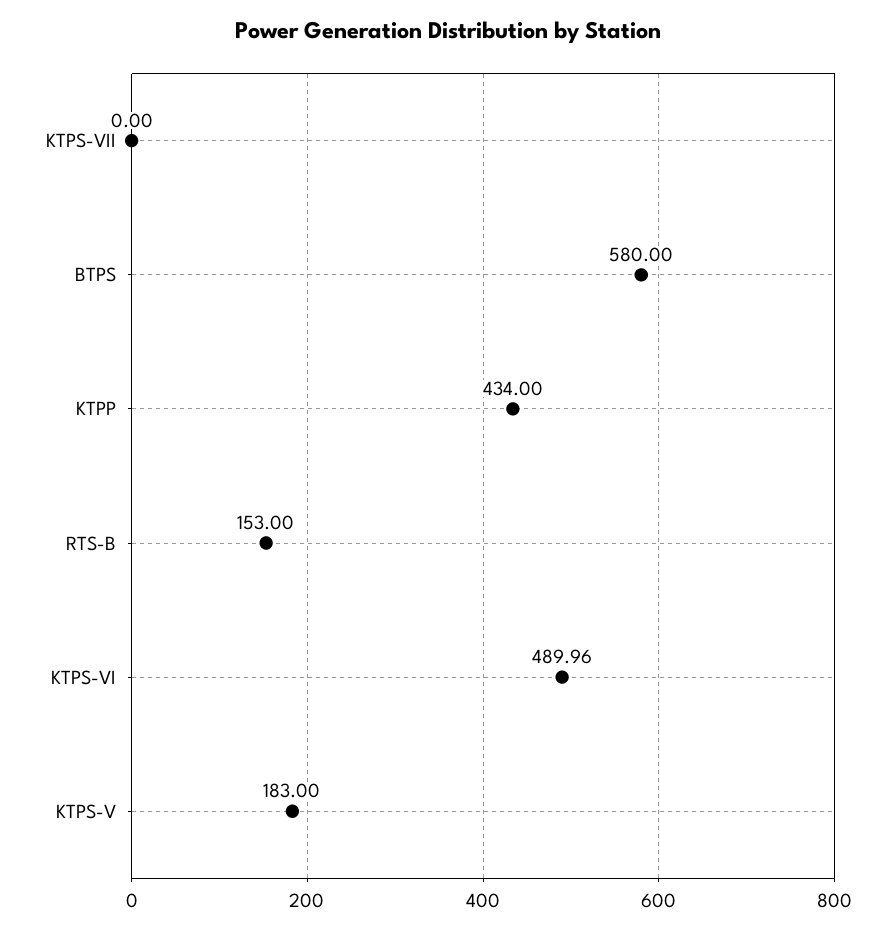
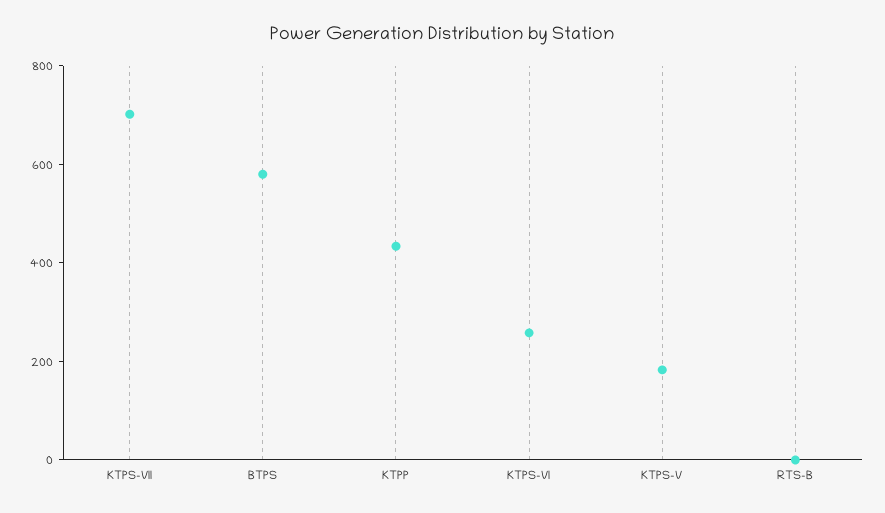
  {
-   "KTPS-VII": 0,
+   "KTPS-VII": 700,
    "BTPS": 580,
    "KTPP": 434,
-   "RTS-B": 153,
+   "RTS-B": 0,
-   "KTPS-VI": 489.96,
+   "KTPS-VI": 250,
    "KTPS-V": 183
  }

